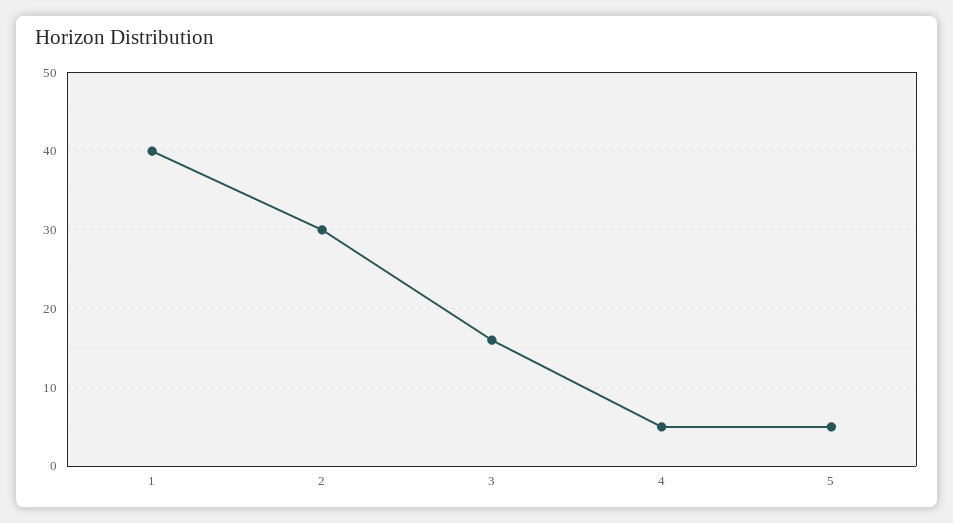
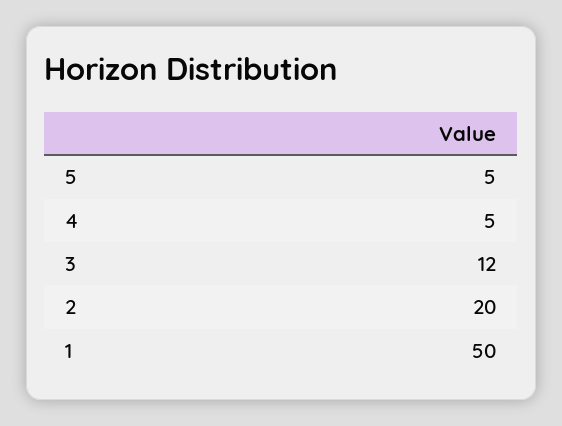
  {
-   "1": 40,
+   "1": 50,
-   "2": 30,
+   "2": 20,
-   "3": 16,
+   "3": 12,
    "4": 5,
    "5": 5
  }

